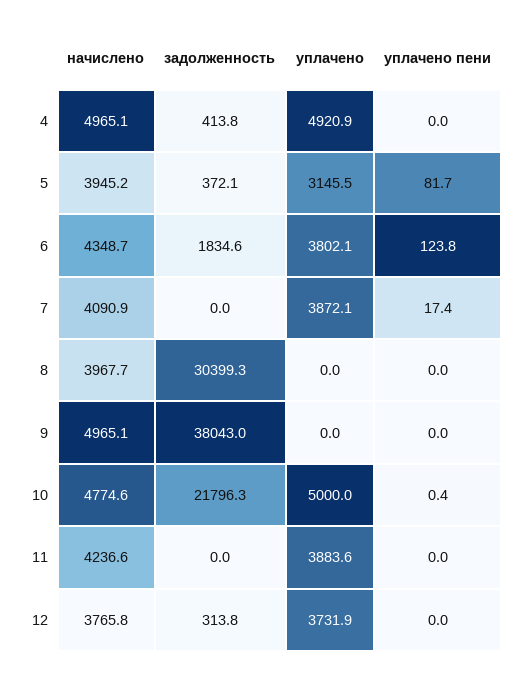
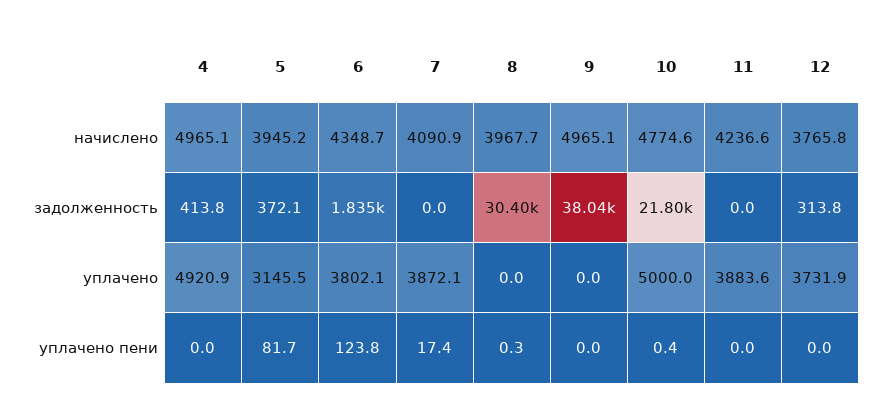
  {
    "начислено": {
      "4": 4965.1,
      "5": 3945.2,
      "6": 4348.7,
      "7": 4090.9,
      "8": 3967.7,
      "9": 4965.1,
      "10": 4774.6,
      "11": 4236.6,
      "12": 3765.8
    },
    "задолженность": {
      "4": 413.8,
      "5": 372.1,
      "6": 1834.6,
      "7": 0,
      "8": 30399.3,
      "9": 38043,
      "10": 21796.3,
      "11": 0,
      "12": 313.8
    },
    "уплачено": {
      "4": 4920.9,
      "5": 3145.5,
      "6": 3802.1,
      "7": 3872.1,
      "8": 0,
      "9": 0,
      "10": 5000,
      "11": 3883.6,
      "12": 3731.9
    },
    "уплачено пени": {
      "4": 0,
      "5": 81.7,
      "6": 123.8,
      "7": 17.4,
-     "8": 0,
+     "8": 0.3,
      "9": 0,
      "10": 0.4,
      "11": 0,
      "12": 0
    }
  }

